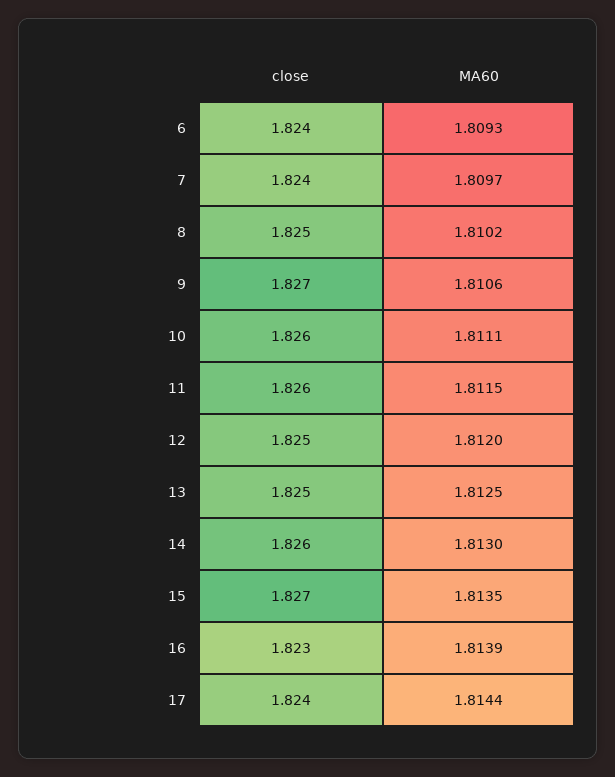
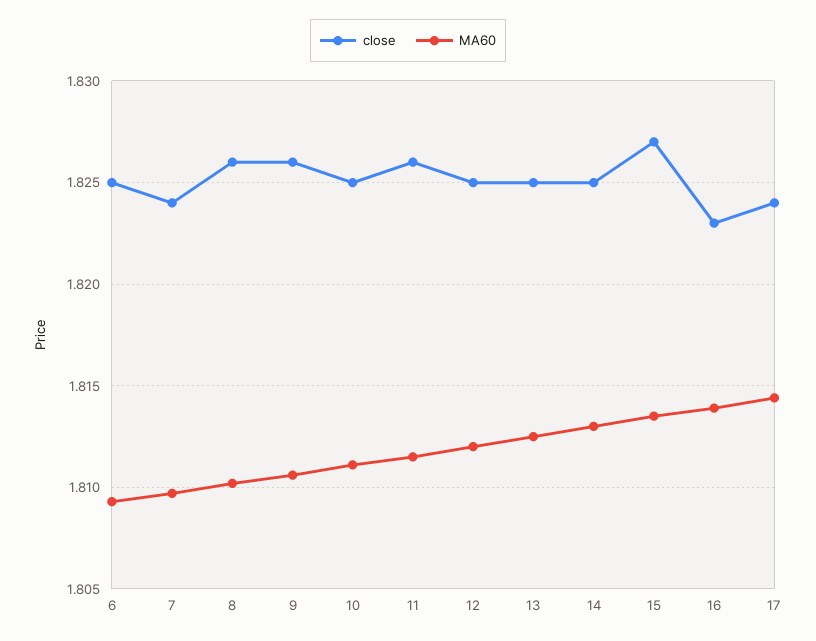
  {
    "close": {
-     "6": 1.824,
+     "6": 1.825,
      "7": 1.824,
-     "8": 1.825,
+     "8": 1.826,
-     "9": 1.827,
+     "9": 1.826,
-     "10": 1.826,
+     "10": 1.825,
      "11": 1.826,
      "12": 1.825,
      "13": 1.825,
-     "14": 1.826,
+     "14": 1.825,
      "15": 1.827,
      "16": 1.823,
      "17": 1.824
    },
    "MA60": {
      "6": 1.8093,
      "7": 1.8097,
      "8": 1.8102,
      "9": 1.8106,
      "10": 1.8111,
      "11": 1.8115,
      "12": 1.812,
      "13": 1.8125,
      "14": 1.813,
      "15": 1.8135,
      "16": 1.8139,
      "17": 1.8144
    }
  }

